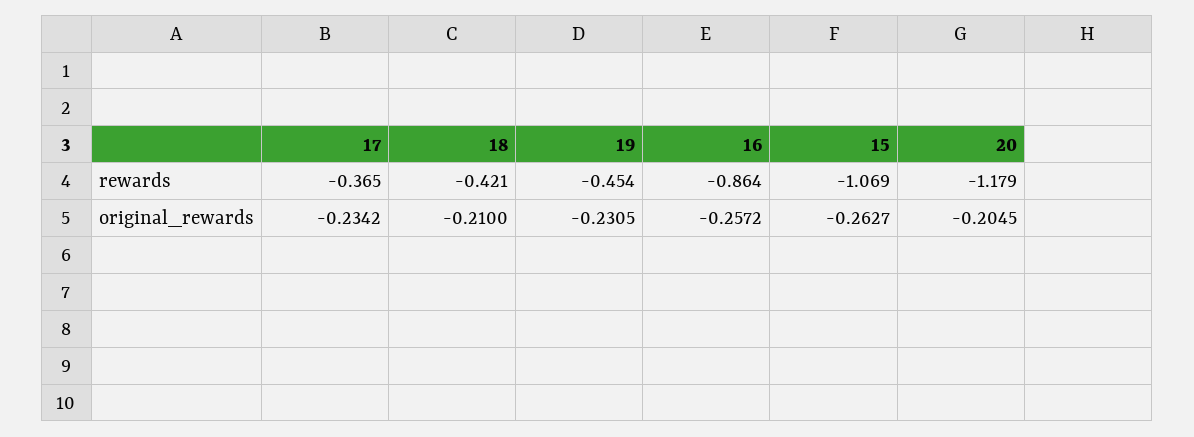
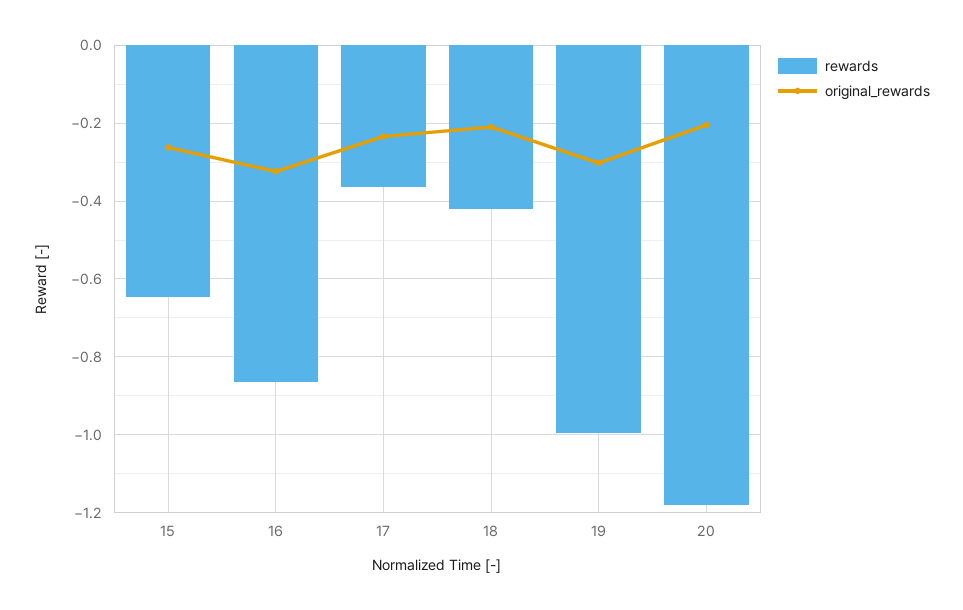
  {
    "rewards": {
      "17": -0.365,
      "18": -0.421,
-     "19": -0.454,
+     "19": -1,
      "16": -0.864,
-     "15": -1.069,
+     "15": -0.64,
      "20": -1.179
    },
    "original_rewards": {
      "17": -0.2342,
      "18": -0.21,
-     "19": -0.2305,
+     "19": -0.3,
-     "16": -0.2572,
+     "16": -0.32,
      "15": -0.2627,
      "20": -0.2045
    }
  }

